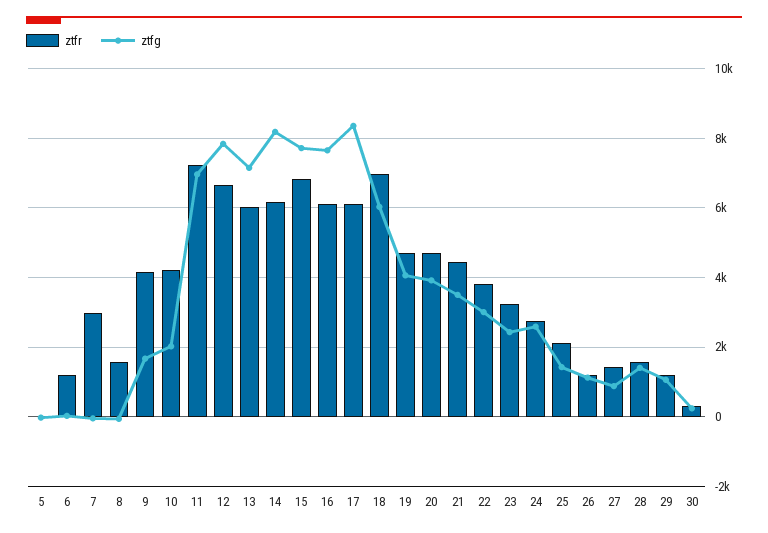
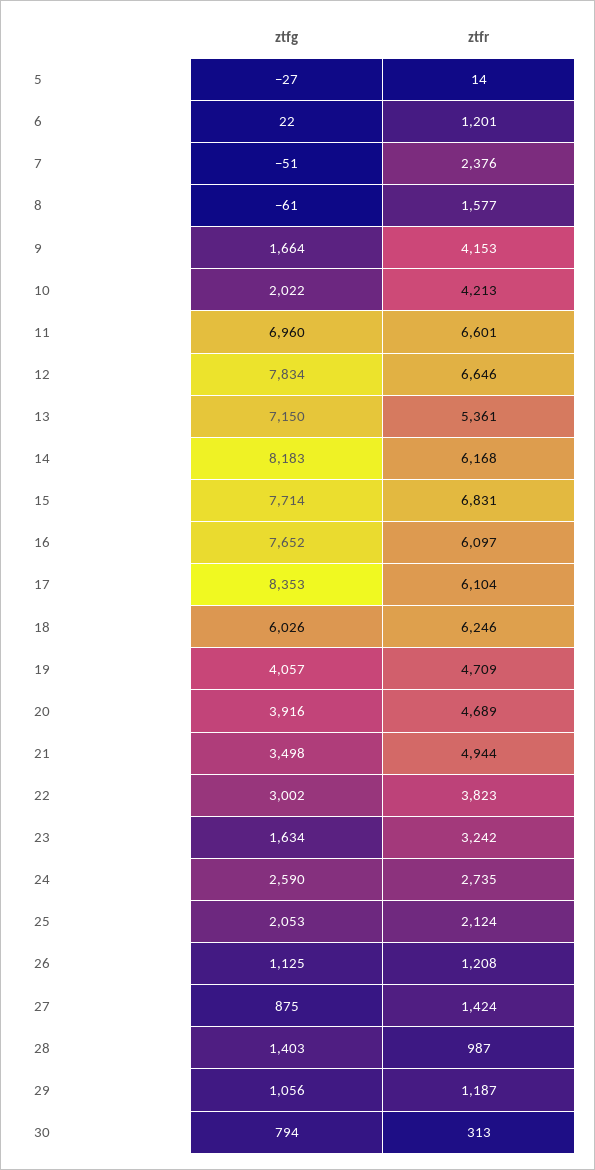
  {
    "ztfr": {
      "5": 14,
      "6": 1201,
-     "7": 3000,
+     "7": 2376,
      "8": 1577,
      "9": 4153,
      "10": 4213,
-     "11": 7200,
+     "11": 6601,
      "12": 6646,
-     "13": 6000,
+     "13": 5361,
      "14": 6168,
      "15": 6831,
      "16": 6097,
      "17": 6104,
-     "18": 7000,
+     "18": 6246,
      "19": 4709,
      "20": 4689,
-     "21": 4400,
+     "21": 4944,
      "22": 3823,
      "23": 3242,
      "24": 2735,
      "25": 2124,
      "26": 1208,
      "27": 1424,
-     "28": 1600,
+     "28": 987,
      "29": 1187,
      "30": 313
    },
    "ztfg": {
      "5": -27,
      "6": 22,
      "7": -51,
      "8": -61,
      "9": 1664,
      "10": 2022,
      "11": 6960,
      "12": 7834,
      "13": 7150,
      "14": 8183,
      "15": 7714,
      "16": 7652,
      "17": 8353,
      "18": 6026,
      "19": 4057,
      "20": 3916,
      "21": 3498,
      "22": 3002,
-     "23": 2400,
+     "23": 1634,
      "24": 2590,
-     "25": 1400,
+     "25": 2053,
      "26": 1125,
      "27": 875,
      "28": 1403,
      "29": 1056,
-     "30": 200
+     "30": 794
    }
  }

